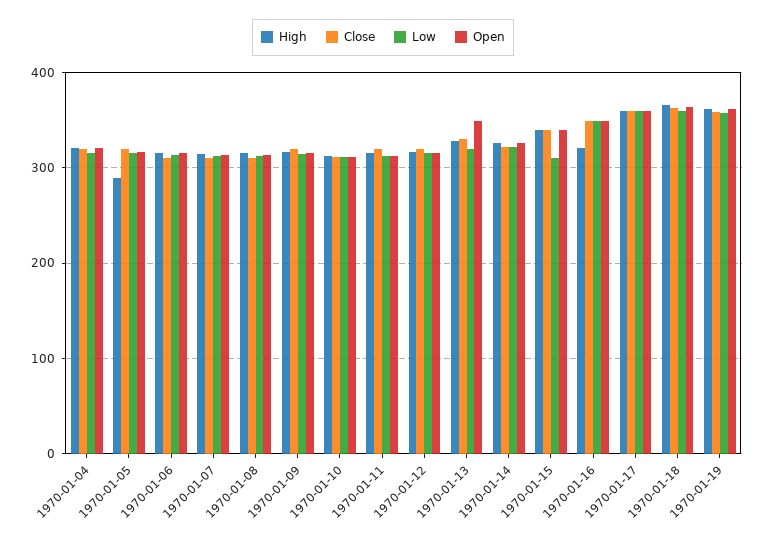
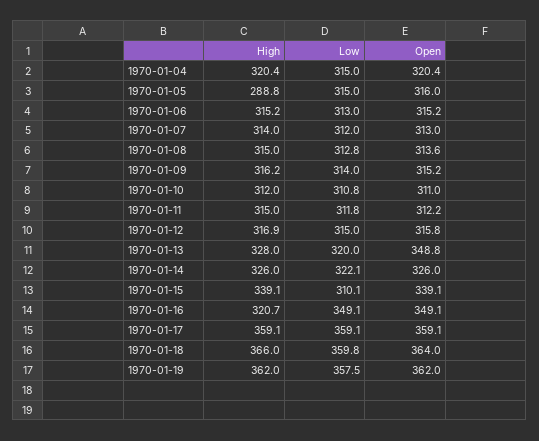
  {
    "High": {
      "1970-01-04": 320.4,
      "1970-01-05": 288.8,
      "1970-01-06": 315.2,
      "1970-01-07": 314,
      "1970-01-08": 315,
      "1970-01-09": 316.2,
      "1970-01-10": 312,
      "1970-01-11": 315,
      "1970-01-12": 316.9,
      "1970-01-13": 328,
      "1970-01-14": 326,
      "1970-01-15": 339.1,
      "1970-01-16": 320.7,
      "1970-01-17": 359.1,
      "1970-01-18": 366,
      "1970-01-19": 362
    },
-   "Close": {
-     "1970-01-04": 320,
-     "1970-01-05": 320,
-     "1970-01-06": 310,
-     "1970-01-07": 310,
-     "1970-01-08": 310,
-     "1970-01-09": 320,
-     "1970-01-10": 310,
-     "1970-01-11": 320,
-     "1970-01-12": 320,
-     "1970-01-13": 330,
-     "1970-01-14": 320,
-     "1970-01-15": 340,
-     "1970-01-16": 350,
-     "1970-01-17": 360,
-     "1970-01-18": 360,
-     "1970-01-19": 360
-   },
    "Low": {
      "1970-01-04": 315,
      "1970-01-05": 315,
      "1970-01-06": 313,
      "1970-01-07": 312,
      "1970-01-08": 312.8,
      "1970-01-09": 314,
      "1970-01-10": 310.8,
      "1970-01-11": 311.8,
      "1970-01-12": 315,
      "1970-01-13": 320,
      "1970-01-14": 322.1,
      "1970-01-15": 310.1,
      "1970-01-16": 349.1,
      "1970-01-17": 359.1,
      "1970-01-18": 359.8,
      "1970-01-19": 357.5
    },
    "Open": {
      "1970-01-04": 320.4,
      "1970-01-05": 316,
      "1970-01-06": 315.2,
      "1970-01-07": 313,
      "1970-01-08": 313.6,
      "1970-01-09": 315.2,
      "1970-01-10": 311,
      "1970-01-11": 312.2,
      "1970-01-12": 315.8,
      "1970-01-13": 348.8,
      "1970-01-14": 326,
      "1970-01-15": 339.1,
      "1970-01-16": 349.1,
      "1970-01-17": 359.1,
      "1970-01-18": 364,
      "1970-01-19": 362
    }
  }

